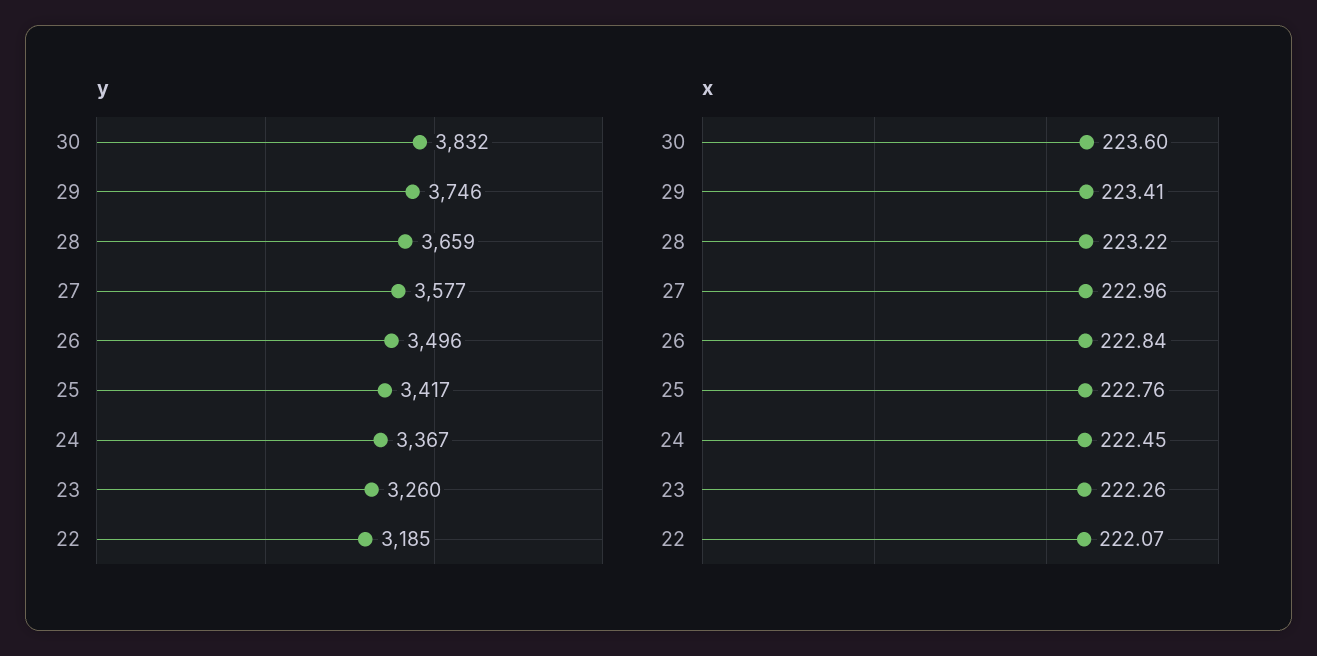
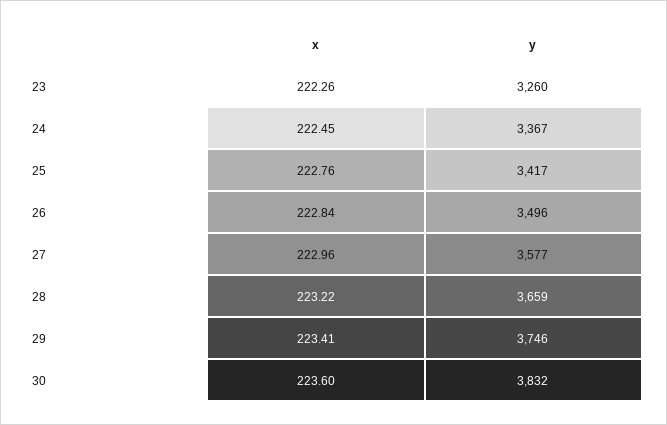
  {
    "y": {
      "30": 3832,
      "29": 3746,
      "28": 3659,
      "27": 3577,
      "26": 3496,
      "25": 3417,
      "24": 3367,
-     "23": 3260,
+     "23": 3260
-     "22": 3185
    },
    "x": {
      "30": 223.6,
      "29": 223.41,
      "28": 223.22,
      "27": 222.96,
      "26": 222.84,
      "25": 222.76,
      "24": 222.45,
-     "23": 222.26,
+     "23": 222.26
-     "22": 222.07
    }
  }

